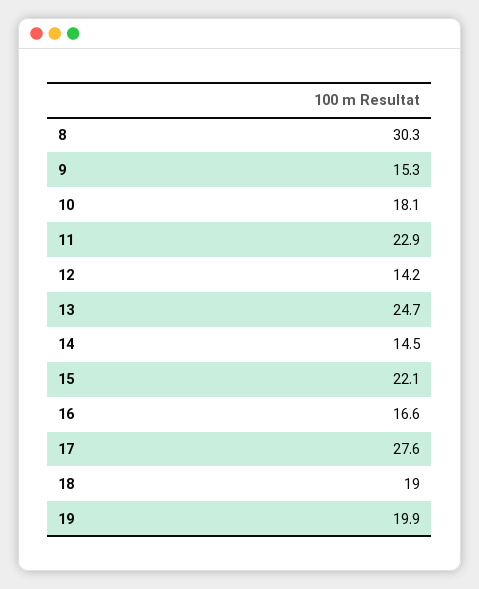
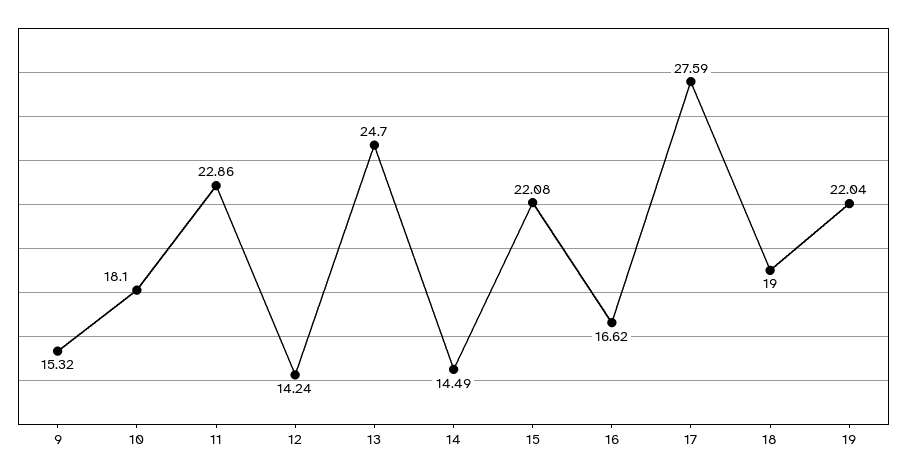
  {
-   "8": 30.3,
    "9": 15.32,
    "10": 18.1,
    "11": 22.86,
    "12": 14.24,
    "13": 24.7,
    "14": 14.49,
    "15": 22.08,
    "16": 16.62,
    "17": 27.59,
    "18": 19,
-   "19": 19.9
+   "19": 22.04
  }

